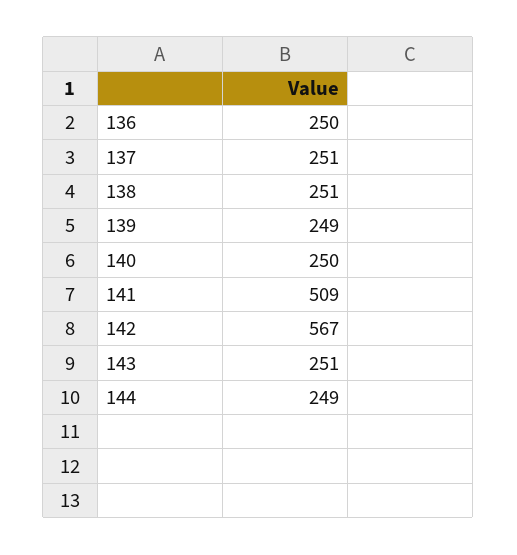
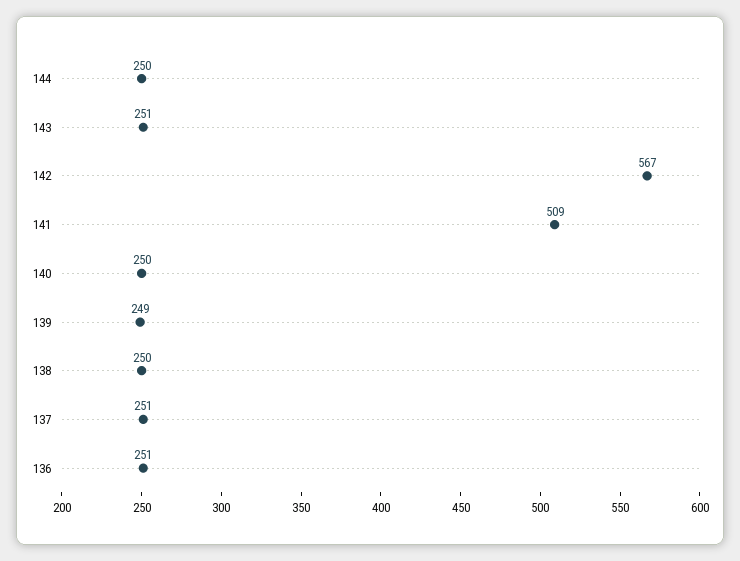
  {
-   "136": 250,
+   "136": 251,
    "137": 251,
-   "138": 251,
+   "138": 250,
    "139": 249,
    "140": 250,
    "141": 509,
    "142": 567,
    "143": 251,
-   "144": 249
+   "144": 250
  }

